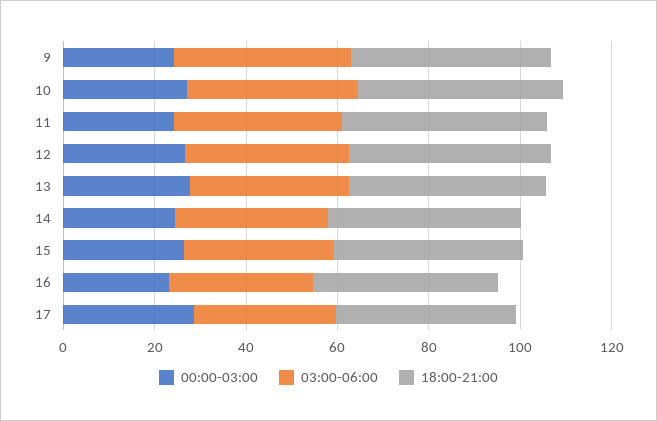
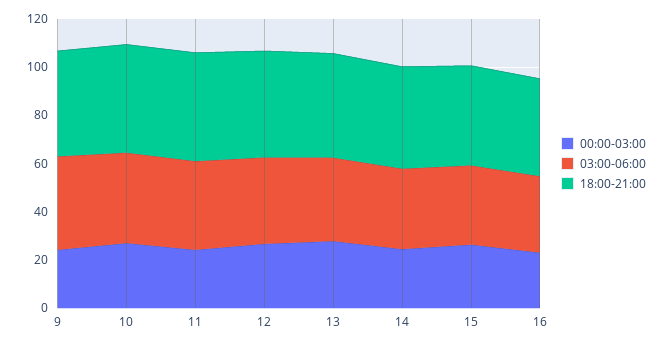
  {
    "00:00-03:00": {
      "9": 25,
      "10": 25,
      "11": 25,
      "12": 25,
      "13": 30,
      "14": 25,
      "15": 25,
-     "16": 25,
+     "16": 25
-     "17": 30
    },
    "03:00-06:00": {
      "9": 40,
      "10": 40,
      "11": 35,
      "12": 35,
      "13": 35,
      "14": 35,
      "15": 35,
-     "16": 30,
+     "16": 30
-     "17": 30
    },
    "18:00-21:00": {
      "9": 45,
      "10": 45,
      "11": 45,
      "12": 45,
      "13": 45,
      "14": 40,
      "15": 40,
-     "16": 40,
+     "16": 40
-     "17": 40
    }
  }

